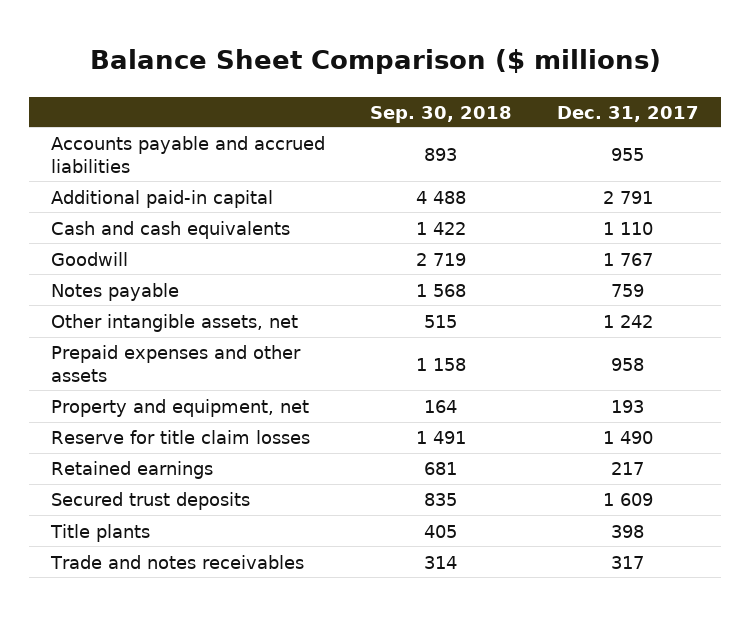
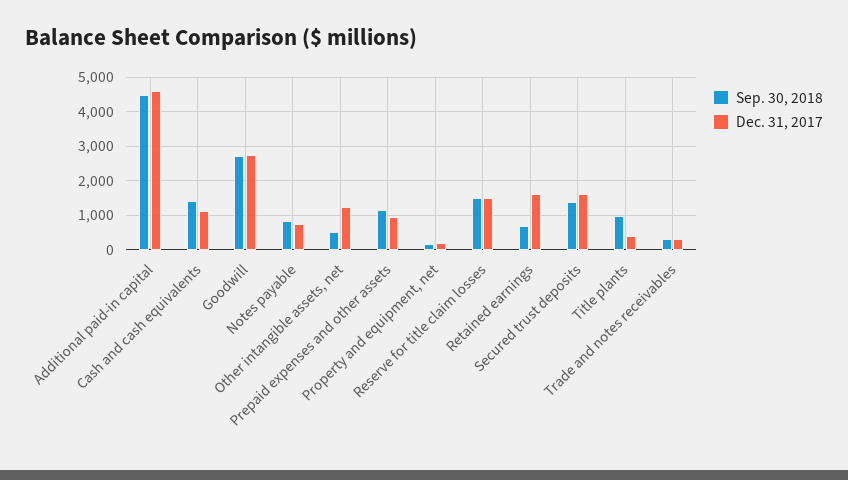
  {
    "Sep. 30, 2018": {
-     "Accounts payable and accrued liabilities": 893,
      "Additional paid-in capital": 4488,
      "Cash and cash equivalents": 1422,
      "Goodwill": 2719,
-     "Notes payable": 1568,
+     "Notes payable": 800,
      "Other intangible assets, net": 515,
      "Prepaid expenses and other assets": 1158,
      "Property and equipment, net": 164,
      "Reserve for title claim losses": 1491,
      "Retained earnings": 681,
-     "Secured trust deposits": 835,
+     "Secured trust deposits": 1400,
-     "Title plants": 405,
+     "Title plants": 1000,
      "Trade and notes receivables": 314
    },
    "Dec. 31, 2017": {
-     "Accounts payable and accrued liabilities": 955,
-     "Additional paid-in capital": 2791,
+     "Additional paid-in capital": 4600,
      "Cash and cash equivalents": 1110,
-     "Goodwill": 1767,
+     "Goodwill": 2800,
      "Notes payable": 759,
      "Other intangible assets, net": 1242,
      "Prepaid expenses and other assets": 958,
      "Property and equipment, net": 193,
      "Reserve for title claim losses": 1490,
-     "Retained earnings": 217,
+     "Retained earnings": 1600,
      "Secured trust deposits": 1609,
      "Title plants": 398,
      "Trade and notes receivables": 317
    }
  }

